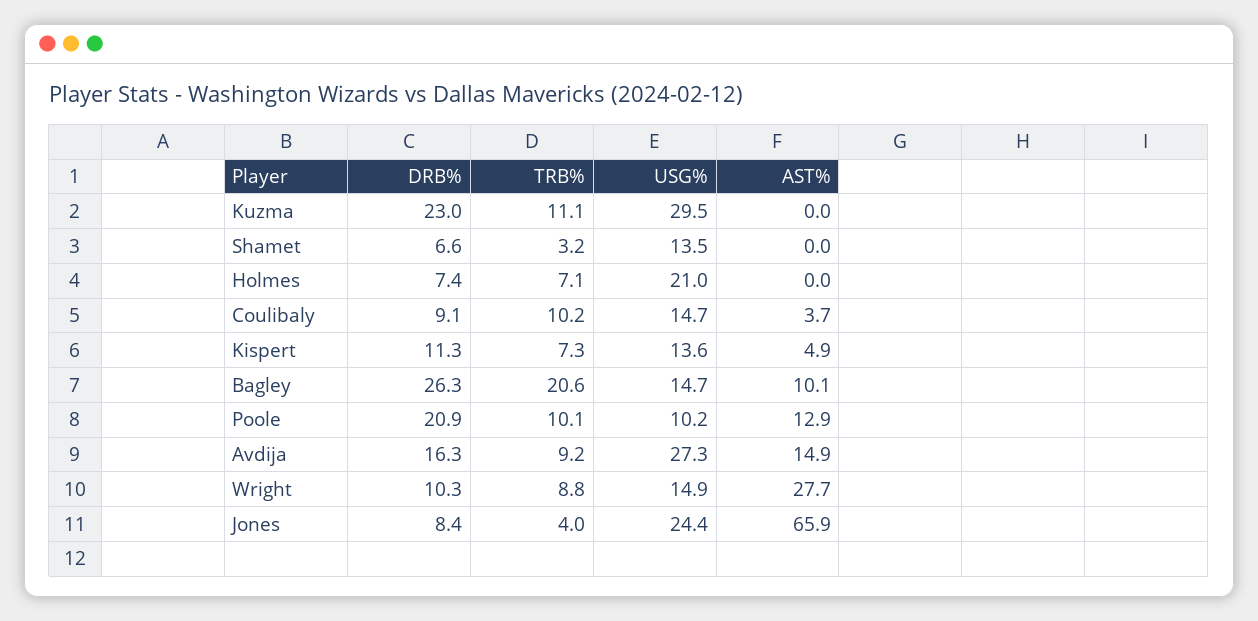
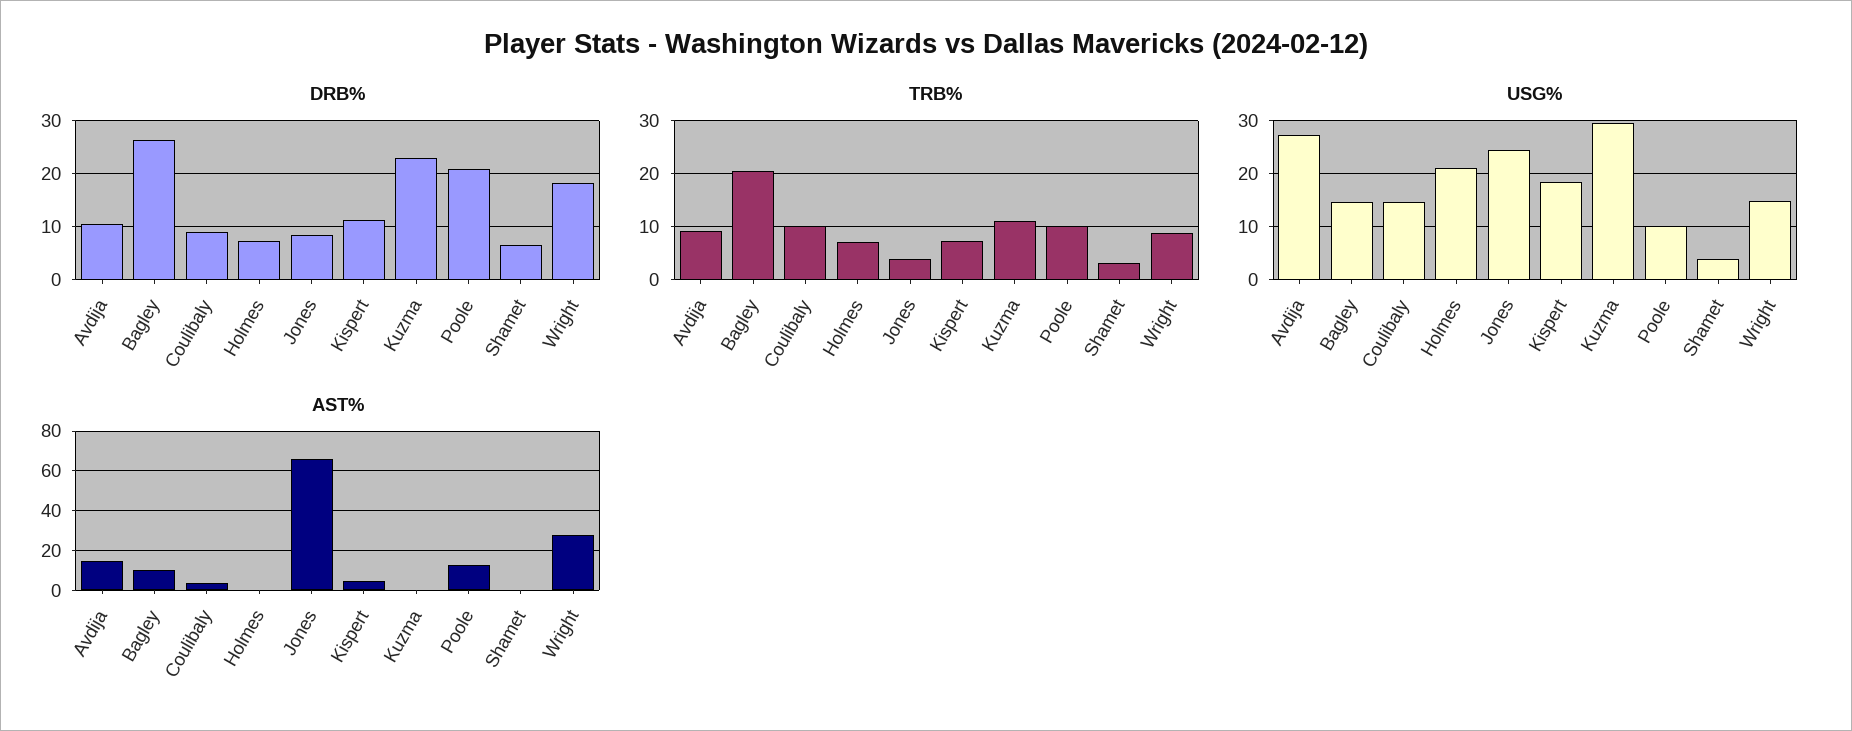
  {
    "DRB%": {
      "Kuzma": 23,
      "Shamet": 6.6,
      "Holmes": 7.4,
      "Coulibaly": 9.1,
      "Kispert": 11.3,
      "Bagley": 26.3,
      "Poole": 20.9,
-     "Avdija": 16.3,
+     "Avdija": 10,
-     "Wright": 10.3,
+     "Wright": 18,
      "Jones": 8.4
    },
    "TRB%": {
      "Kuzma": 11.1,
      "Shamet": 3.2,
      "Holmes": 7.1,
      "Coulibaly": 10.2,
      "Kispert": 7.3,
      "Bagley": 20.6,
      "Poole": 10.1,
      "Avdija": 9.2,
      "Wright": 8.8,
      "Jones": 4
    },
    "USG%": {
      "Kuzma": 29.5,
-     "Shamet": 13.5,
+     "Shamet": 4,
      "Holmes": 21,
      "Coulibaly": 14.7,
-     "Kispert": 13.6,
+     "Kispert": 18,
      "Bagley": 14.7,
      "Poole": 10.2,
      "Avdija": 27.3,
      "Wright": 14.9,
      "Jones": 24.4
    },
    "AST%": {
      "Kuzma": 0,
      "Shamet": 0,
      "Holmes": 0,
      "Coulibaly": 3.7,
      "Kispert": 4.9,
      "Bagley": 10.1,
      "Poole": 12.9,
      "Avdija": 14.9,
      "Wright": 27.7,
      "Jones": 65.9
    }
  }

